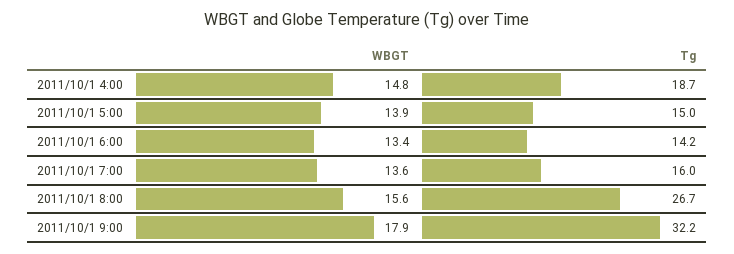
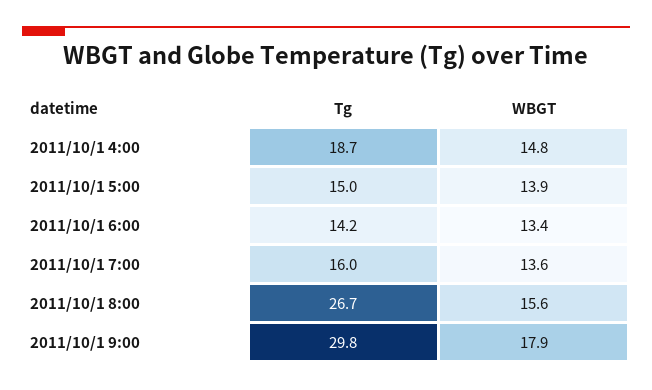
  {
    "WBGT": {
      "2011/10/1 4:00": 14.8,
      "2011/10/1 5:00": 13.9,
      "2011/10/1 6:00": 13.4,
      "2011/10/1 7:00": 13.6,
      "2011/10/1 8:00": 15.6,
      "2011/10/1 9:00": 17.9
    },
    "Tg": {
      "2011/10/1 4:00": 18.7,
      "2011/10/1 5:00": 15,
      "2011/10/1 6:00": 14.2,
      "2011/10/1 7:00": 16,
      "2011/10/1 8:00": 26.7,
-     "2011/10/1 9:00": 32.2
+     "2011/10/1 9:00": 29.8
    }
  }

